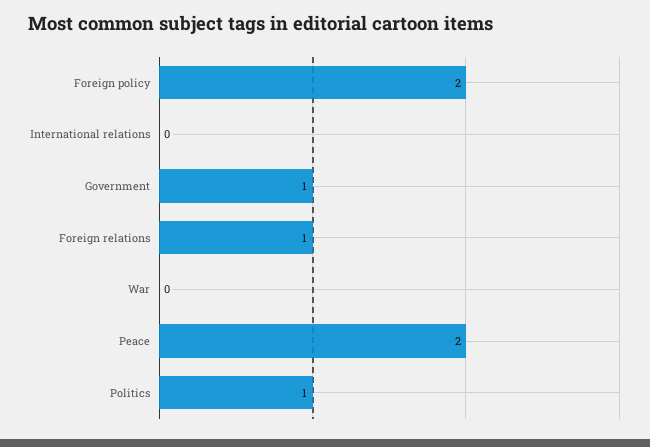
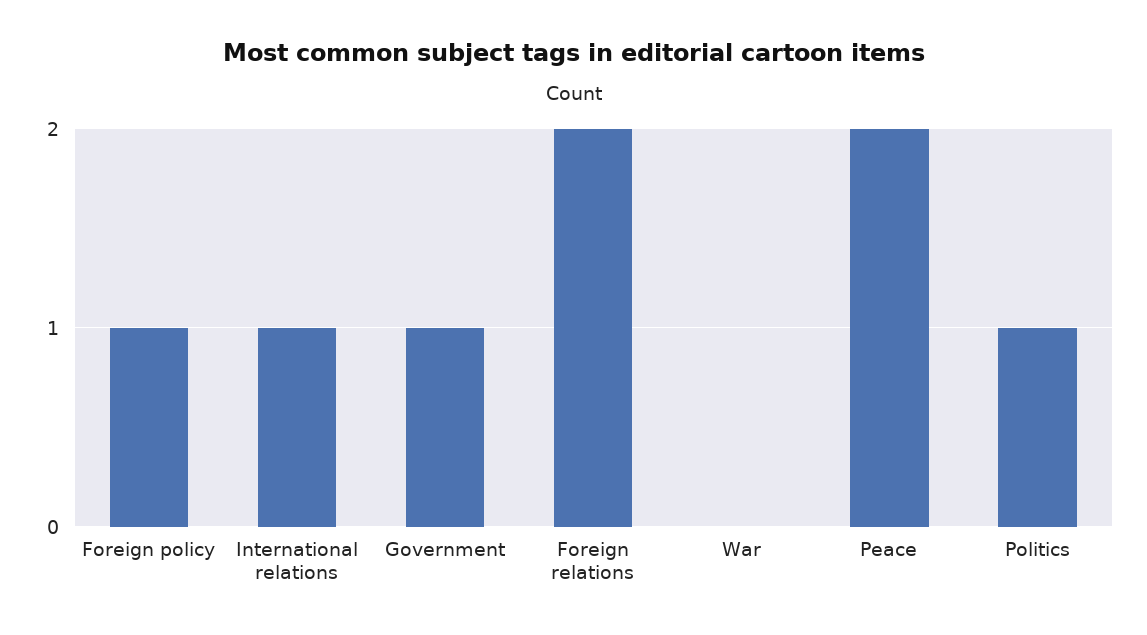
  {
-   "Foreign policy": 2,
+   "Foreign policy": 1,
-   "International relations": 0,
+   "International relations": 1,
    "Government": 1,
-   "Foreign relations": 1,
+   "Foreign relations": 2,
    "War": 0,
    "Peace": 2,
    "Politics": 1
  }

